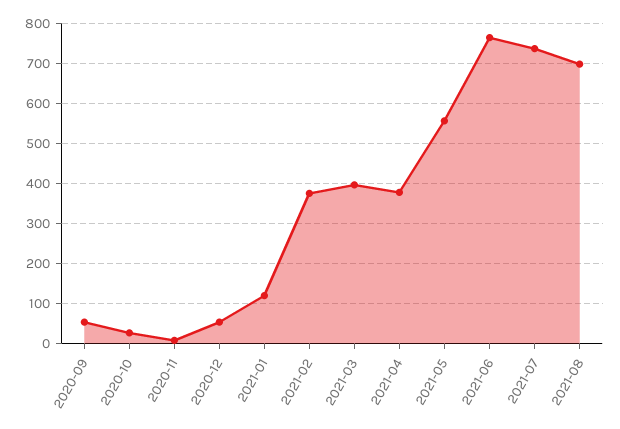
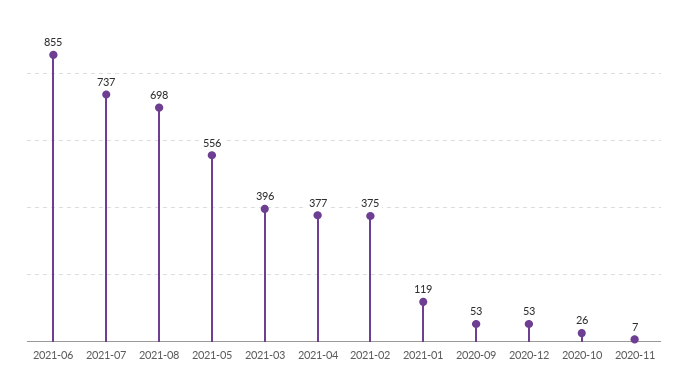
  {
    "2020-09": 53,
    "2020-10": 26,
    "2020-11": 7,
    "2020-12": 53,
    "2021-01": 119,
    "2021-02": 375,
    "2021-03": 396,
    "2021-04": 377,
    "2021-05": 556,
-   "2021-06": 760,
+   "2021-06": 855,
    "2021-07": 737,
    "2021-08": 698
  }

